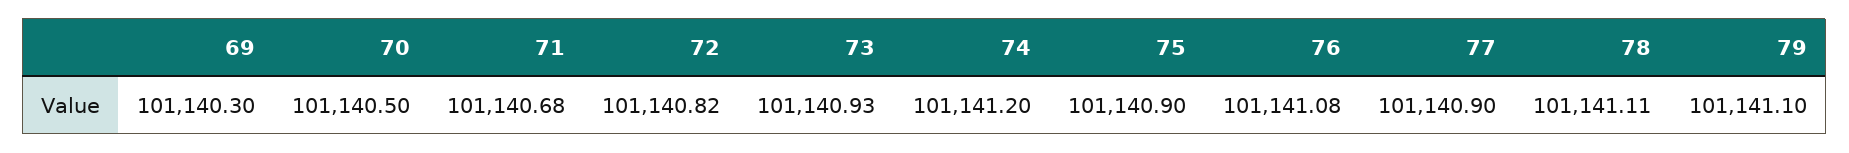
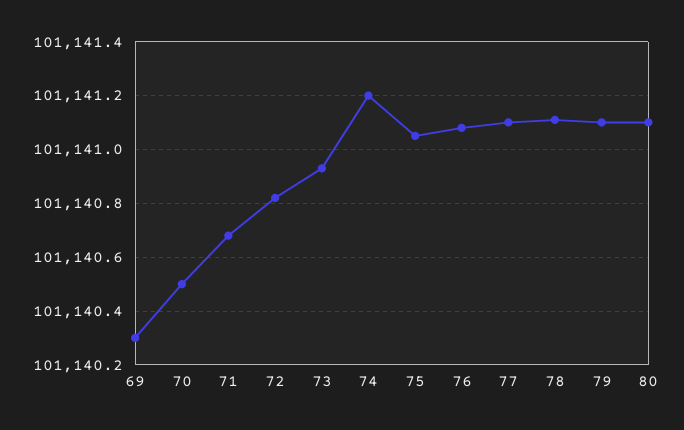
  {
    "69": 101140.3,
    "70": 101140.5,
    "71": 101140.68,
    "72": 101140.82,
    "73": 101140.93,
    "74": 101141.2,
-   "75": 101140.9,
+   "75": 101141.05,
    "76": 101141.08,
-   "77": 101140.9,
+   "77": 101141.1,
    "78": 101141.11,
-   "79": 101141.1
+   "79": 101141.1,
+   "80": 101141.1
  }

